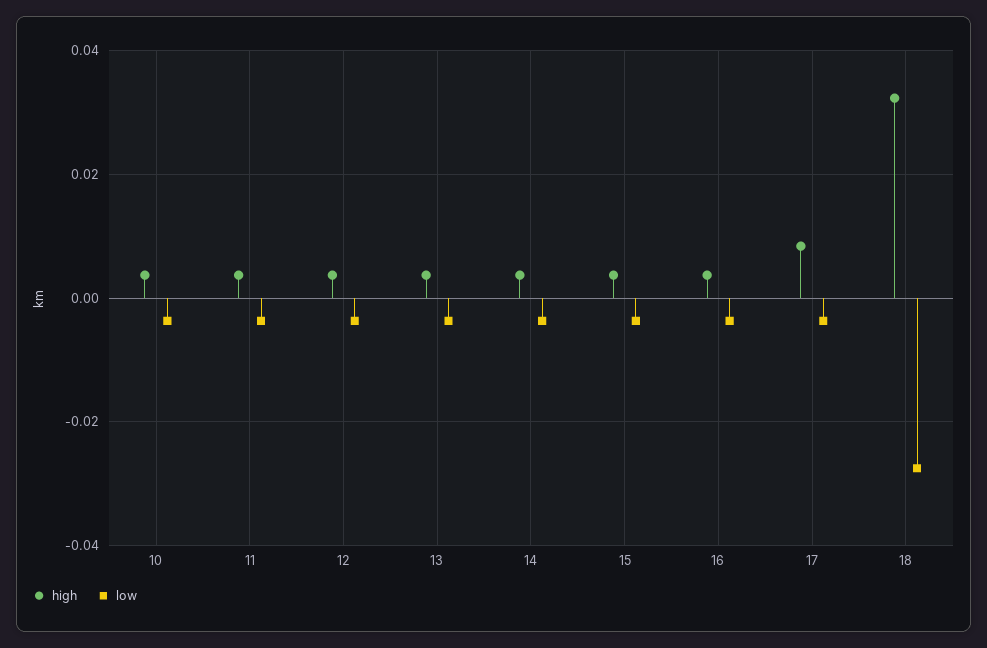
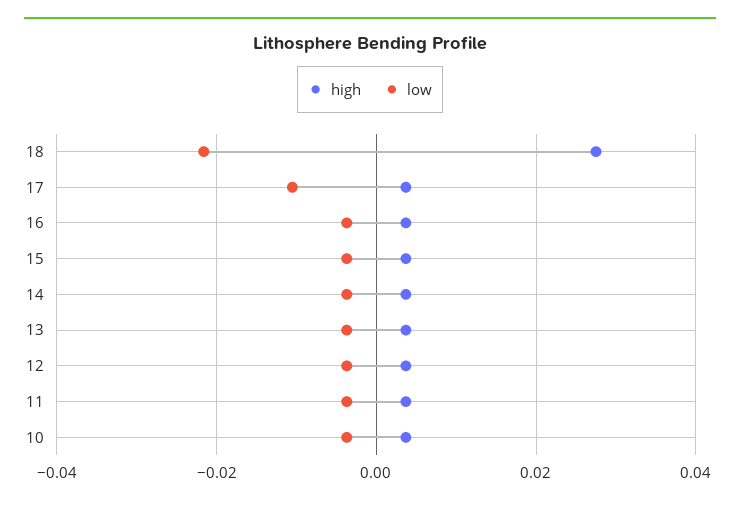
  {
    "high": {
      "10": 0.004,
      "11": 0.004,
      "12": 0.004,
      "13": 0.004,
      "14": 0.004,
      "15": 0.004,
      "16": 0.004,
-     "17": 0.008,
+     "17": 0.004,
-     "18": 0.032
+     "18": 0.028
    },
    "low": {
      "10": -0.004,
      "11": -0.004,
      "12": -0.004,
      "13": -0.004,
      "14": -0.004,
      "15": -0.004,
      "16": -0.004,
-     "17": -0.004,
+     "17": -0.01,
-     "18": -0.028
+     "18": -0.022
    }
  }

